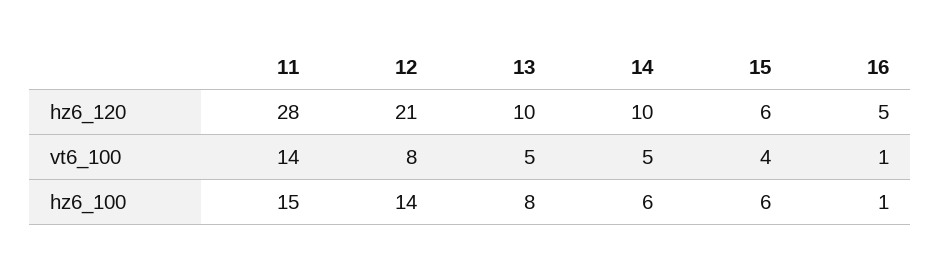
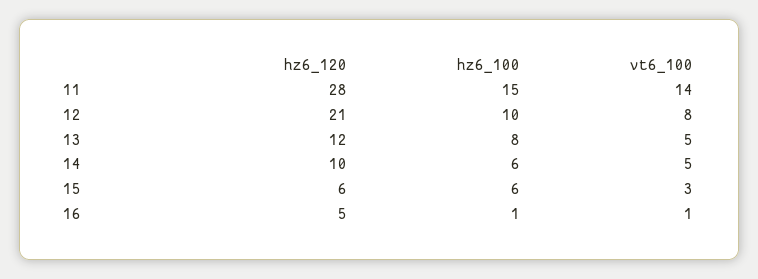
  {
    "11": {
      "hz6_120": 28,
      "vt6_100": 14,
      "hz6_100": 15
    },
    "12": {
      "hz6_120": 21,
      "vt6_100": 8,
-     "hz6_100": 14
+     "hz6_100": 10
    },
    "13": {
-     "hz6_120": 10,
+     "hz6_120": 12,
      "vt6_100": 5,
      "hz6_100": 8
    },
    "14": {
      "hz6_120": 10,
      "vt6_100": 5,
      "hz6_100": 6
    },
    "15": {
      "hz6_120": 6,
-     "vt6_100": 4,
+     "vt6_100": 3,
      "hz6_100": 6
    },
    "16": {
      "hz6_120": 5,
      "vt6_100": 1,
      "hz6_100": 1
    }
  }

